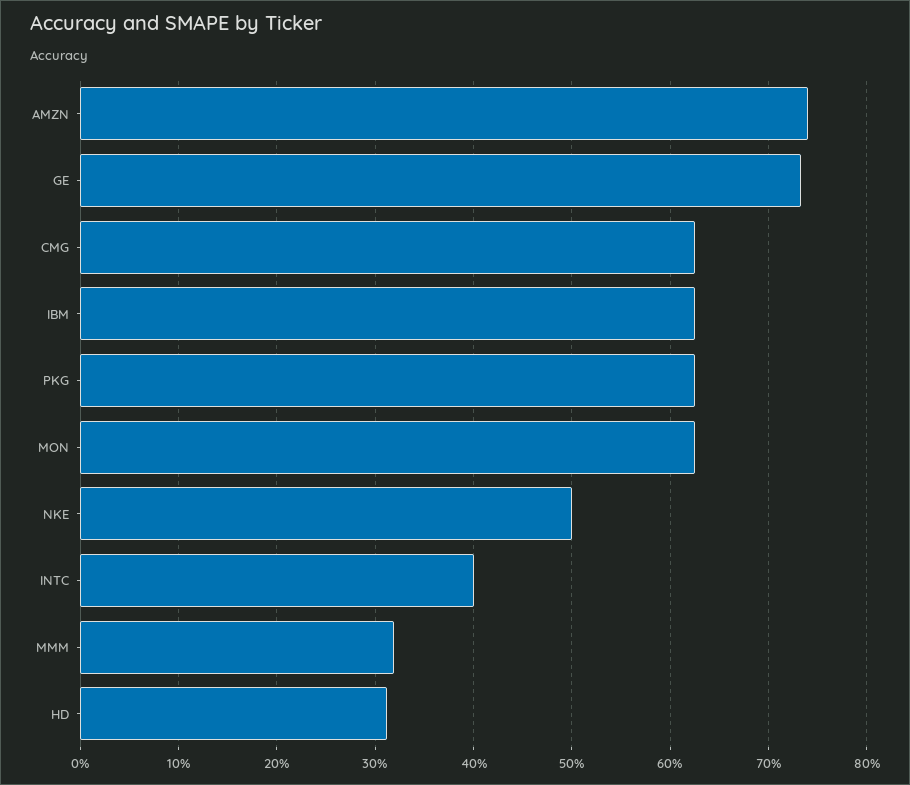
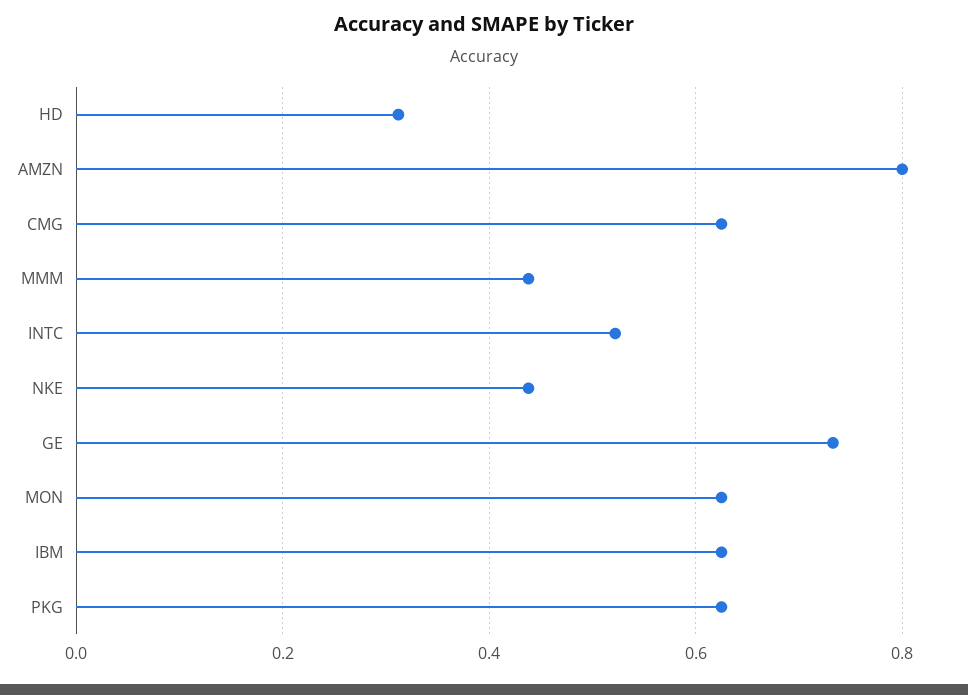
  {
-   "AMZN": 0.74,
+   "AMZN": 0.8,
    "GE": 0.73,
    "CMG": 0.63,
    "IBM": 0.63,
    "PKG": 0.63,
    "MON": 0.63,
-   "NKE": 0.5,
+   "NKE": 0.44,
-   "INTC": 0.4,
+   "INTC": 0.52,
-   "MMM": 0.32,
+   "MMM": 0.44,
    "HD": 0.31
  }

